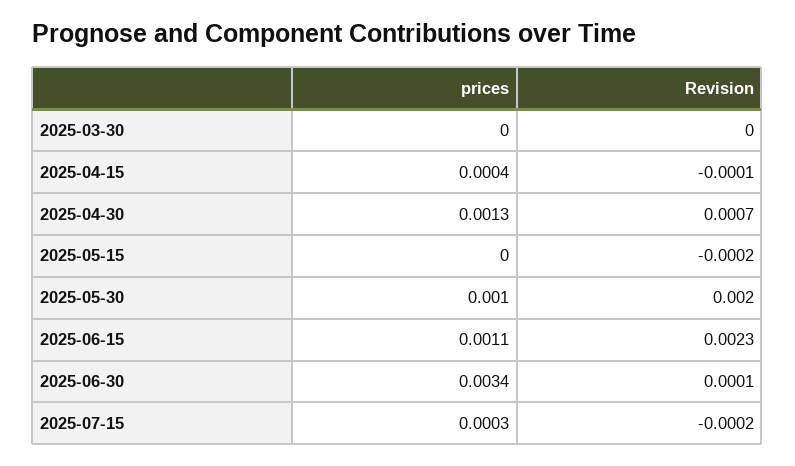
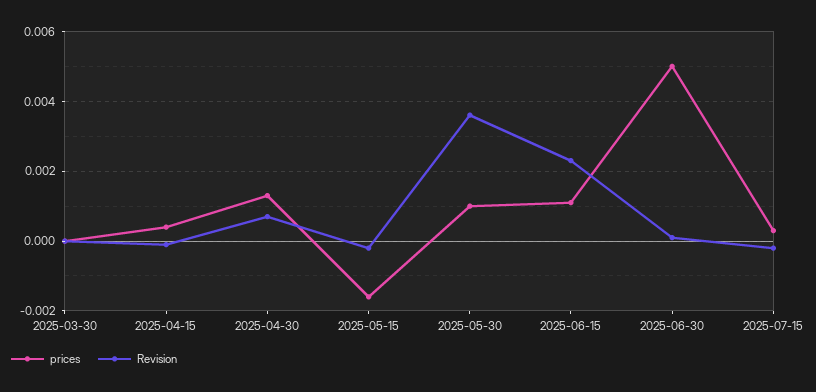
  {
    "prices": {
      "2025-03-30": 0,
      "2025-04-15": 0.0004,
      "2025-04-30": 0.0013,
-     "2025-05-15": 0,
+     "2025-05-15": -0.0015,
      "2025-05-30": 0.001,
      "2025-06-15": 0.0011,
-     "2025-06-30": 0.0034,
+     "2025-06-30": 0.005,
      "2025-07-15": 0.0003
    },
    "Revision": {
      "2025-03-30": 0,
      "2025-04-15": -0.0001,
      "2025-04-30": 0.0007,
      "2025-05-15": -0.0002,
-     "2025-05-30": 0.002,
+     "2025-05-30": 0.0035,
      "2025-06-15": 0.0023,
      "2025-06-30": 0.0001,
      "2025-07-15": -0.0002
    }
  }

